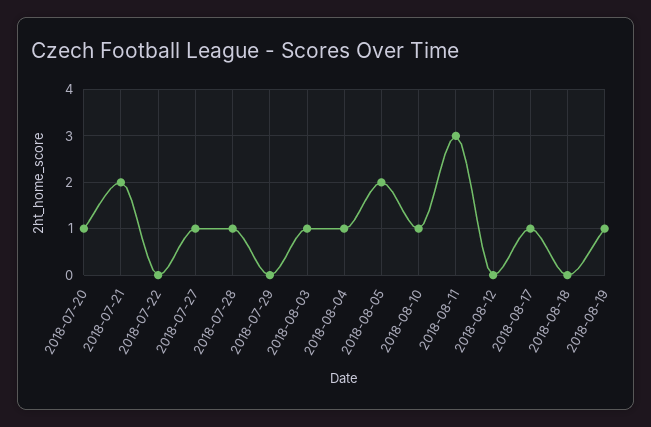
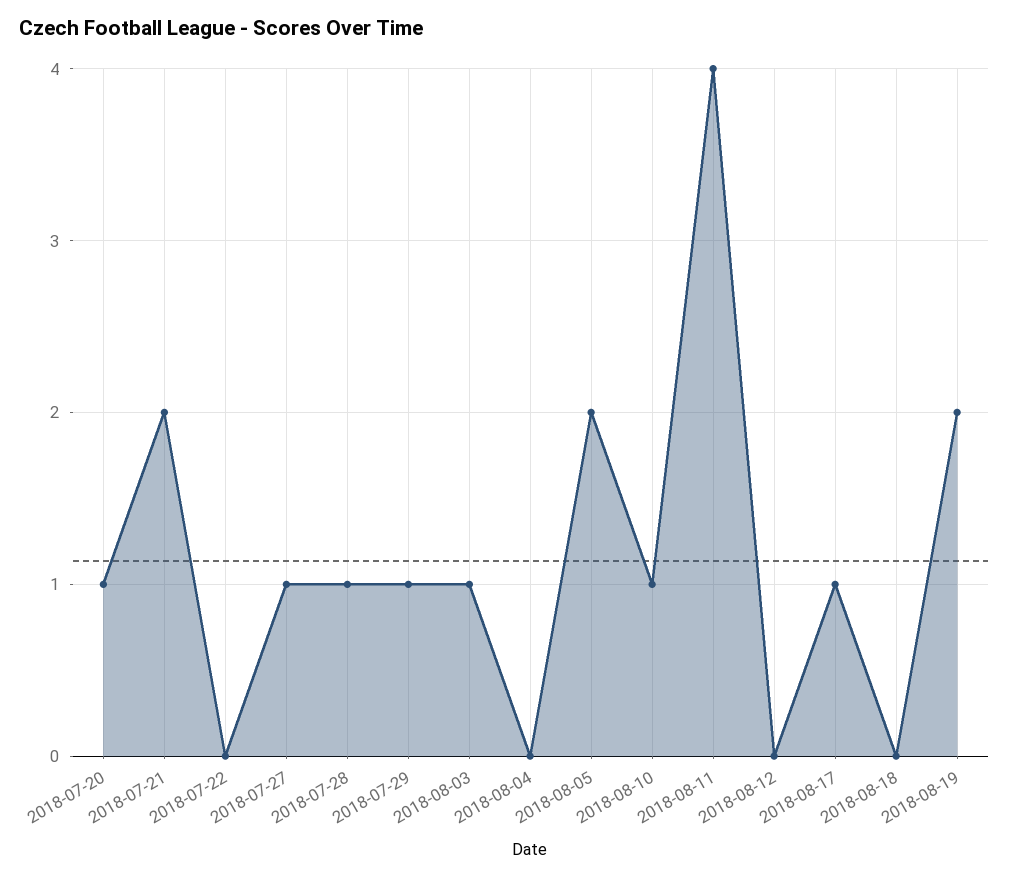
  {
    "2018-07-20": 1,
    "2018-07-21": 2,
    "2018-07-22": 0,
    "2018-07-27": 1,
    "2018-07-28": 1,
-   "2018-07-29": 0,
+   "2018-07-29": 1,
    "2018-08-03": 1,
-   "2018-08-04": 1,
+   "2018-08-04": 0,
    "2018-08-05": 2,
    "2018-08-10": 1,
-   "2018-08-11": 3,
+   "2018-08-11": 4,
    "2018-08-12": 0,
    "2018-08-17": 1,
    "2018-08-18": 0,
-   "2018-08-19": 1
+   "2018-08-19": 2
  }

